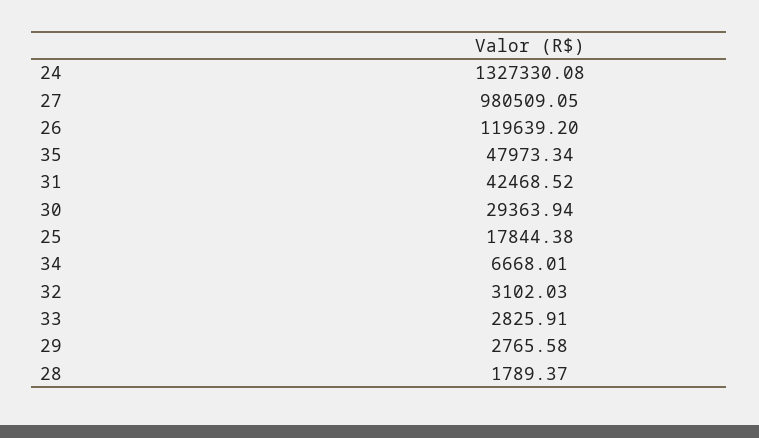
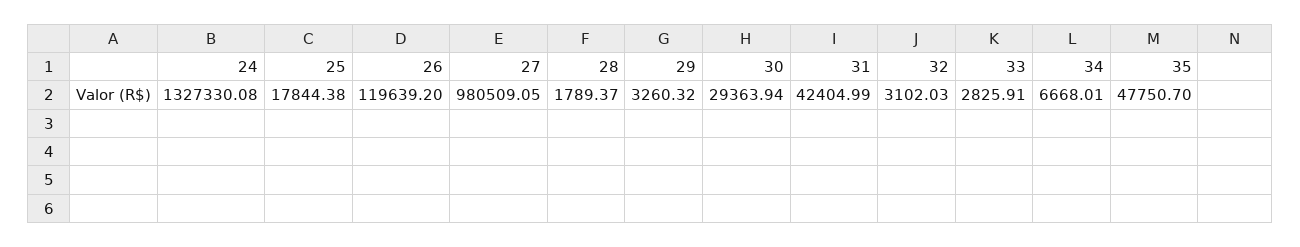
  {
    "24": 1327330.08,
    "27": 980509.05,
    "26": 119639.2,
-   "35": 47973.34,
+   "35": 47750.7,
-   "31": 42468.52,
+   "31": 42404.99,
    "30": 29363.94,
    "25": 17844.38,
    "34": 6668.01,
    "32": 3102.03,
    "33": 2825.91,
-   "29": 2765.58,
+   "29": 3260.32,
    "28": 1789.37
  }

